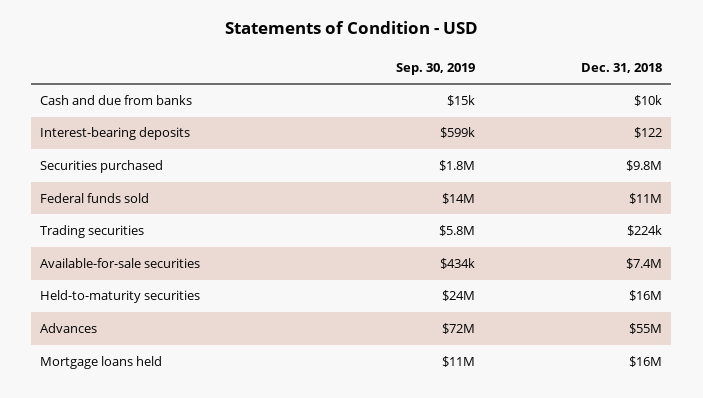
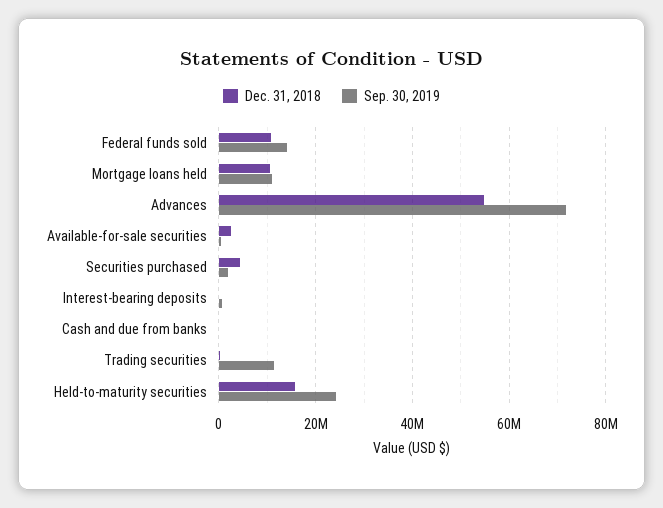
  {
    "Sep. 30, 2019": {
      "Cash and due from banks": 15000,
      "Interest-bearing deposits": 599000,
      "Securities purchased": 1800000,
      "Federal funds sold": 14000000,
-     "Trading securities": 5800000,
+     "Trading securities": 12000000,
      "Available-for-sale securities": 434000,
      "Held-to-maturity securities": 24000000,
      "Advances": 72000000,
      "Mortgage loans held": 11000000
    },
    "Dec. 31, 2018": {
      "Cash and due from banks": 10000,
      "Interest-bearing deposits": 122,
-     "Securities purchased": 9800000,
+     "Securities purchased": 4000000,
      "Federal funds sold": 11000000,
      "Trading securities": 224000,
-     "Available-for-sale securities": 7400000,
+     "Available-for-sale securities": 2000000,
      "Held-to-maturity securities": 16000000,
      "Advances": 55000000,
-     "Mortgage loans held": 16000000
+     "Mortgage loans held": 10000000
    }
  }

